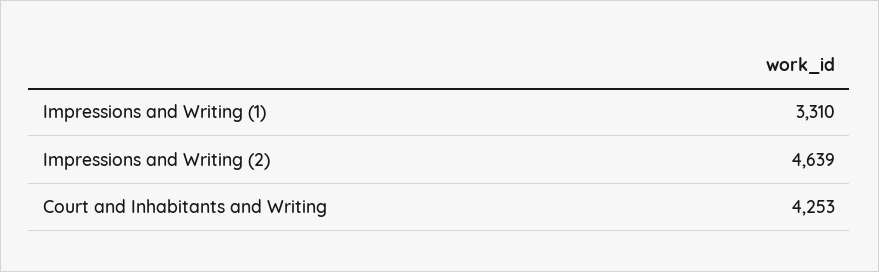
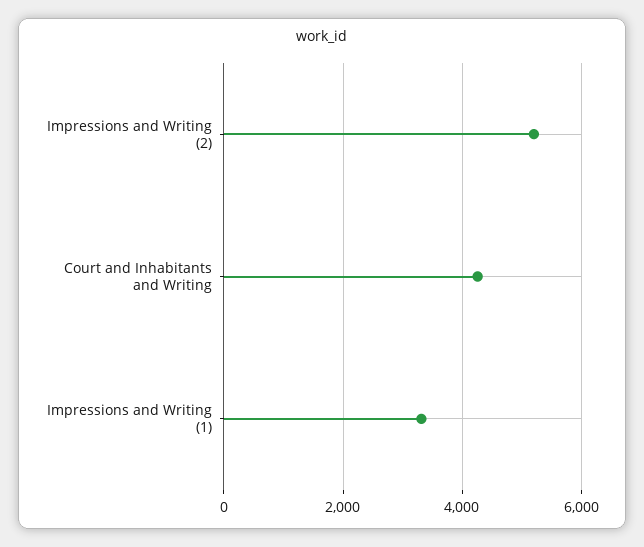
  {
    "Impressions and Writing (1)": 3310,
-   "Impressions and Writing (2)": 4639,
+   "Impressions and Writing (2)": 5200,
    "Court and Inhabitants and Writing": 4253
  }

